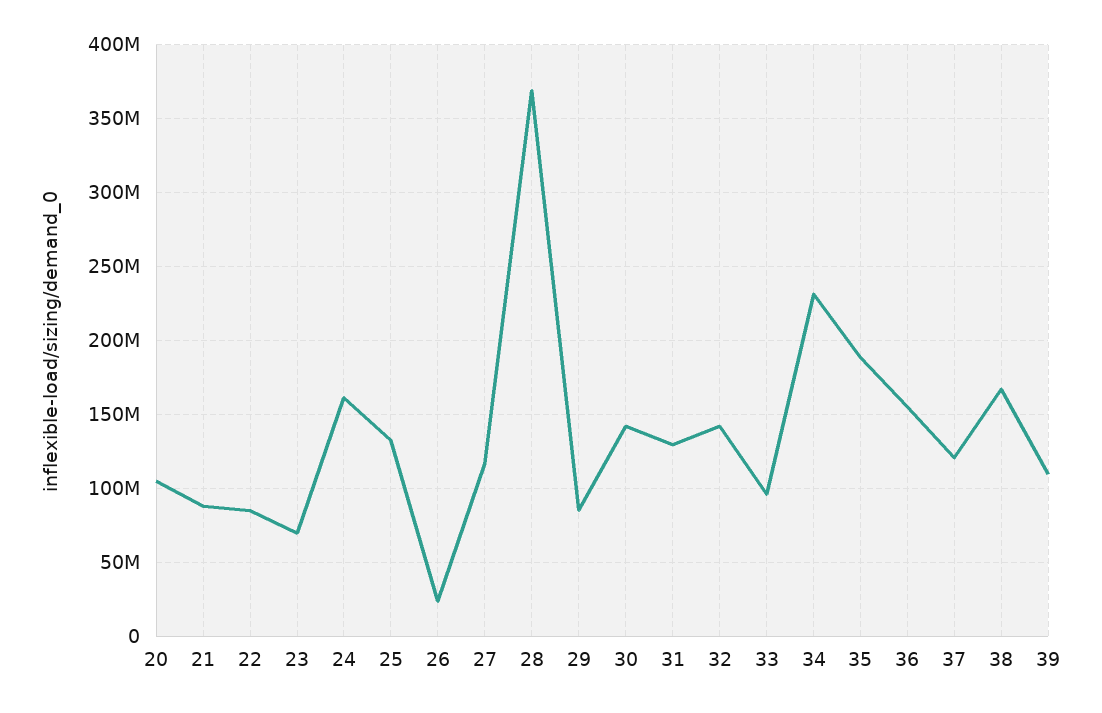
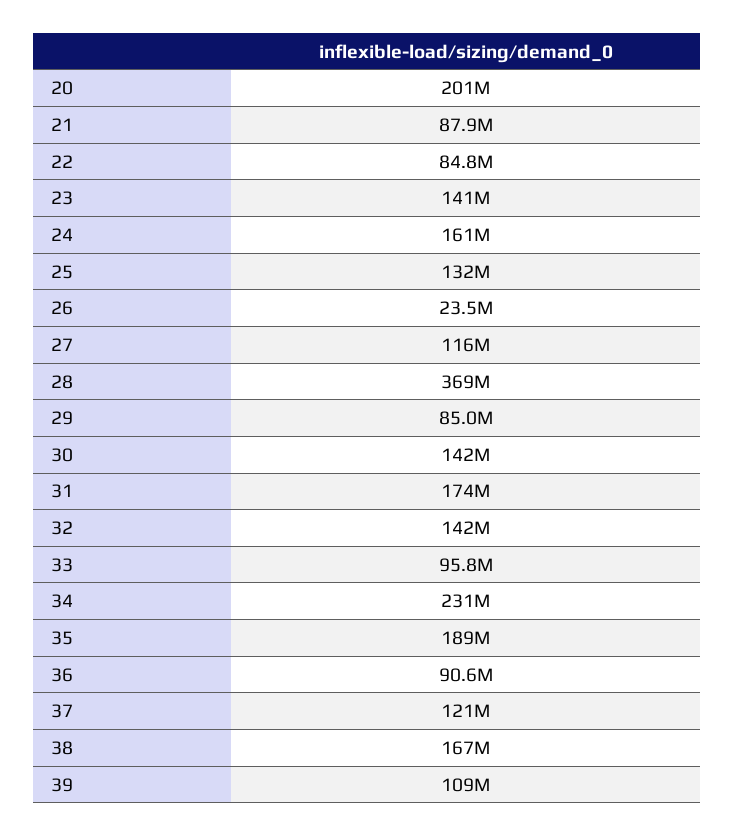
  {
-   "20": 105000000,
+   "20": 201000000,
    "21": 87900000,
    "22": 84800000,
-   "23": 70000000,
+   "23": 141000000,
    "24": 161000000,
    "25": 132000000,
    "26": 23500000,
    "27": 116000000,
    "28": 369000000,
    "29": 85000000,
    "30": 142000000,
-   "31": 130000000,
+   "31": 174000000,
    "32": 142000000,
    "33": 95800000,
    "34": 231000000,
    "35": 189000000,
-   "36": 155000000,
+   "36": 90600000,
    "37": 121000000,
    "38": 167000000,
    "39": 109000000
  }

